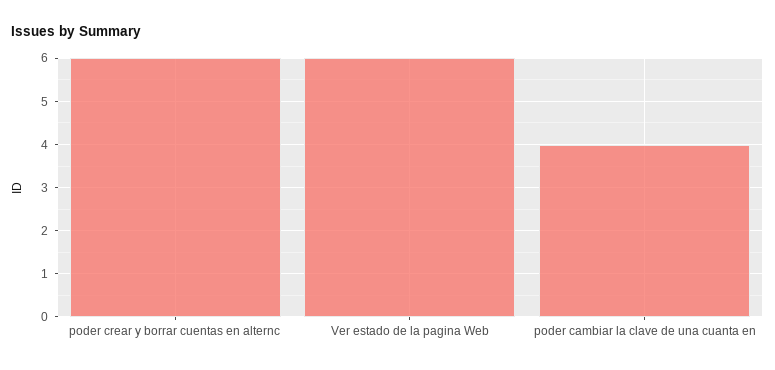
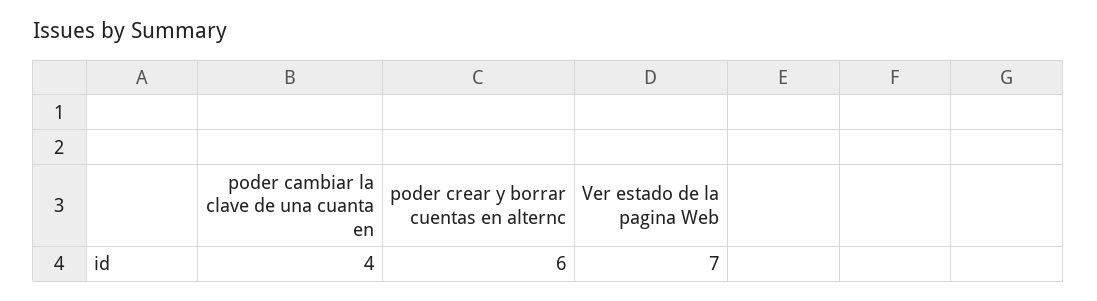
  {
    "poder crear y borrar cuentas en alternc": 6,
-   "Ver estado de la pagina Web": 6,
+   "Ver estado de la pagina Web": 7,
    "poder cambiar la clave de una cuanta en": 4
  }

